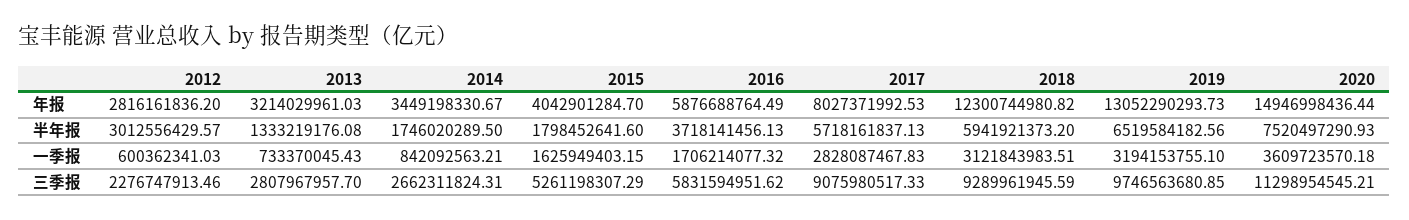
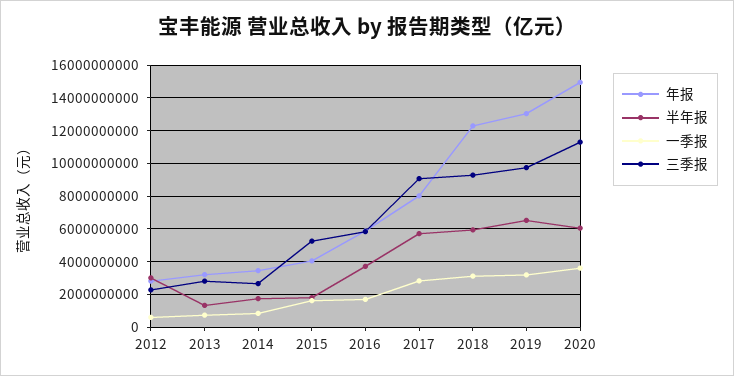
  {
    "年报": {
      "2012": 2816161836.2,
      "2013": 3214029961.03,
      "2014": 3449198330.67,
      "2015": 4042901284.7,
      "2016": 5876688764.49,
      "2017": 8027371992.53,
      "2018": 12300744980.82,
      "2019": 13052290293.73,
      "2020": 14946998436.44
    },
    "半年报": {
      "2012": 3012556429.57,
      "2013": 1333219176.08,
      "2014": 1746020289.5,
      "2015": 1798452641.6,
      "2016": 3718141456.13,
      "2017": 5718161837.13,
      "2018": 5941921373.2,
      "2019": 6519584182.56,
-     "2020": 7520497290.93
+     "2020": 6000000000
    },
    "一季报": {
      "2012": 600362341.03,
      "2013": 733370045.43,
      "2014": 842092563.21,
      "2015": 1625949403.15,
      "2016": 1706214077.32,
      "2017": 2828087467.83,
      "2018": 3121843983.51,
      "2019": 3194153755.1,
      "2020": 3609723570.18
    },
    "三季报": {
      "2012": 2276747913.46,
      "2013": 2807967957.7,
      "2014": 2662311824.31,
      "2015": 5261198307.29,
      "2016": 5831594951.62,
      "2017": 9075980517.33,
      "2018": 9289961945.59,
      "2019": 9746563680.85,
      "2020": 11298954545.21
    }
  }

